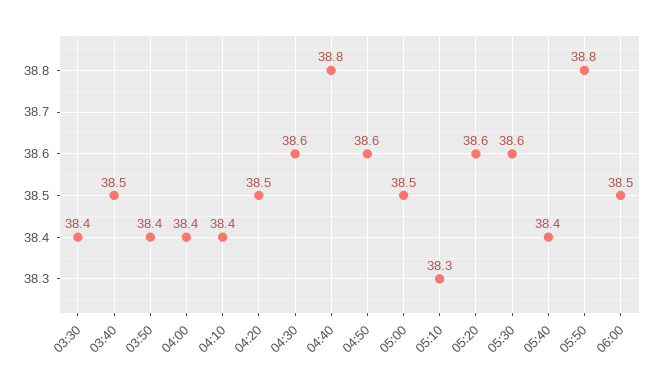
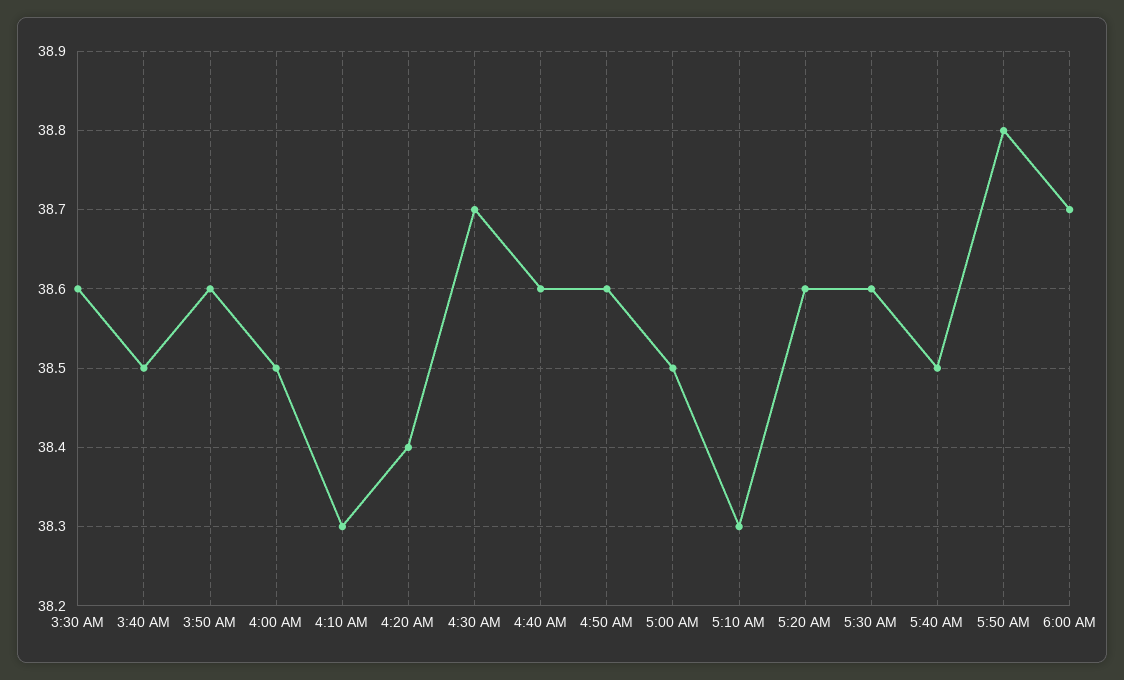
  {
-   "03:30": 38.4,
+   "03:30": 38.6,
    "03:40": 38.5,
-   "03:50": 38.4,
+   "03:50": 38.6,
-   "04:00": 38.4,
+   "04:00": 38.5,
-   "04:10": 38.4,
+   "04:10": 38.3,
-   "04:20": 38.5,
+   "04:20": 38.4,
-   "04:30": 38.6,
+   "04:30": 38.7,
-   "04:40": 38.8,
+   "04:40": 38.6,
    "04:50": 38.6,
    "05:00": 38.5,
    "05:10": 38.3,
    "05:20": 38.6,
    "05:30": 38.6,
-   "05:40": 38.4,
+   "05:40": 38.5,
    "05:50": 38.8,
-   "06:00": 38.5
+   "06:00": 38.7
  }

